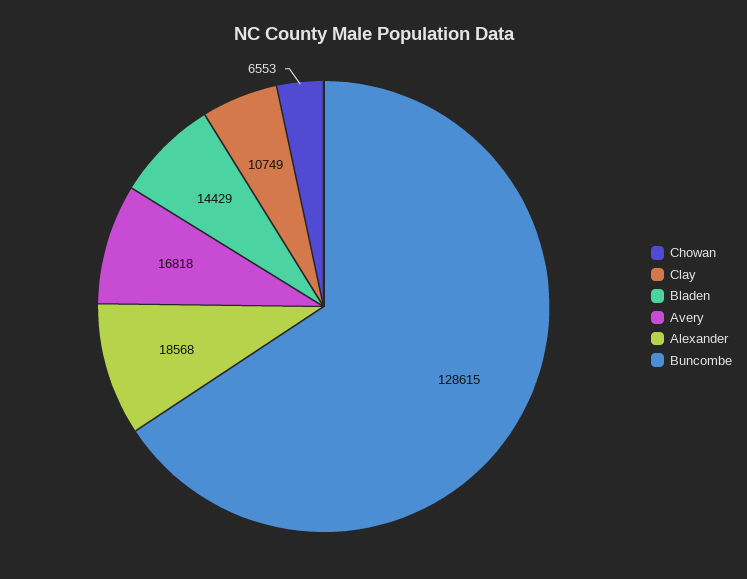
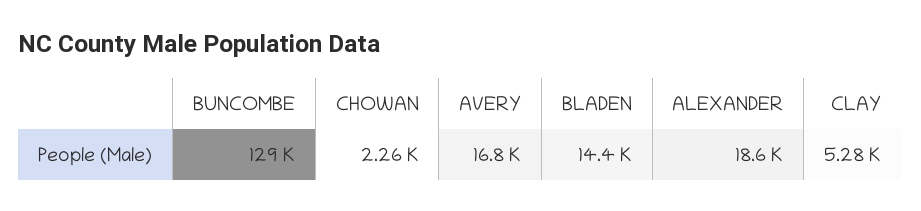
  {
-   "Chowan": 6553,
+   "Chowan": 2260,
-   "Clay": 10749,
+   "Clay": 5280,
    "Bladen": 14429,
    "Avery": 16818,
    "Alexander": 18568,
    "Buncombe": 128615
  }

